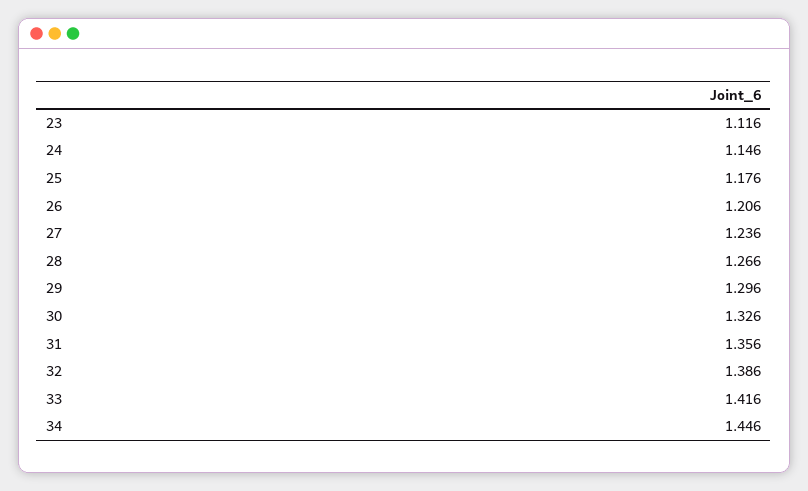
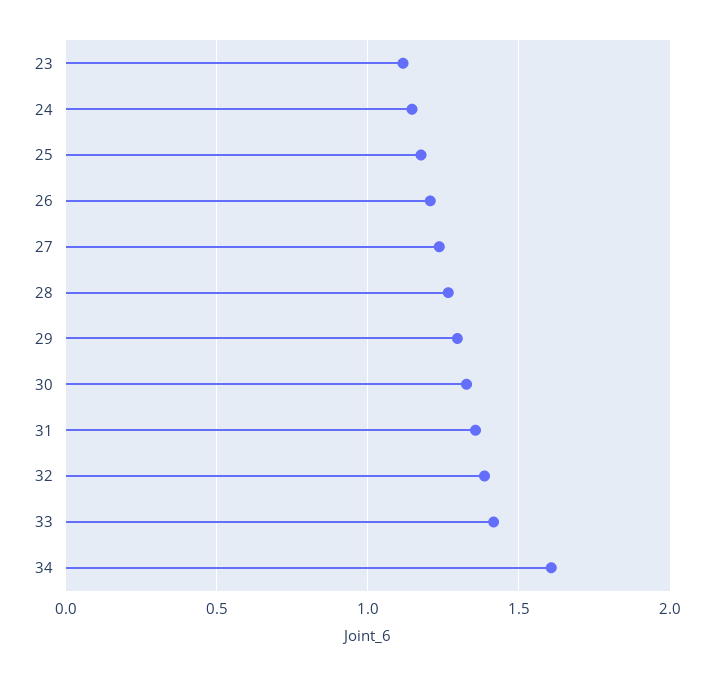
  {
    "23": 1.116,
    "24": 1.146,
    "25": 1.176,
    "26": 1.206,
    "27": 1.236,
    "28": 1.266,
    "29": 1.296,
    "30": 1.326,
    "31": 1.356,
    "32": 1.386,
    "33": 1.416,
-   "34": 1.446
+   "34": 1.6
  }

